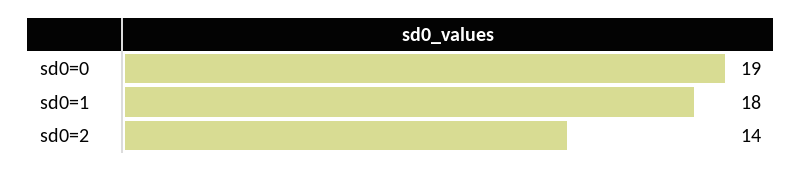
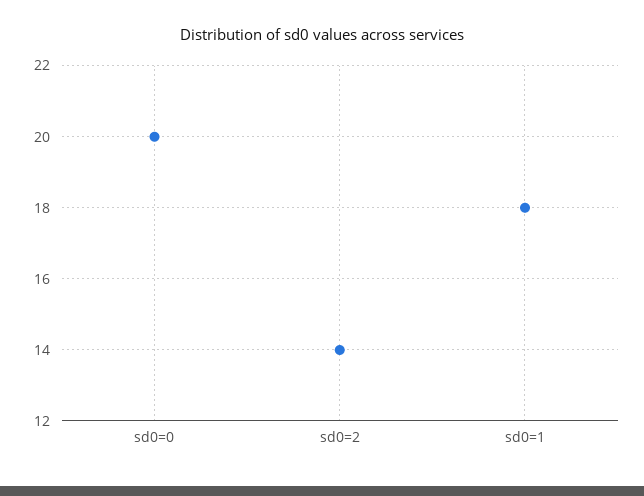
  {
-   "sd0=0": 19,
+   "sd0=0": 20,
    "sd0=1": 18,
    "sd0=2": 14
  }

